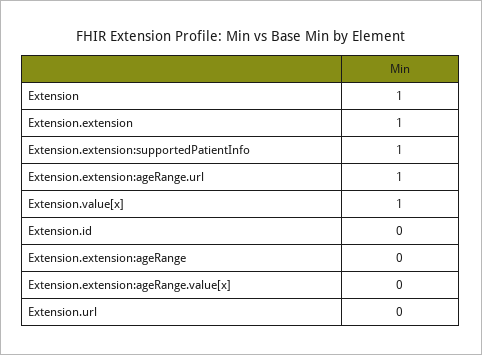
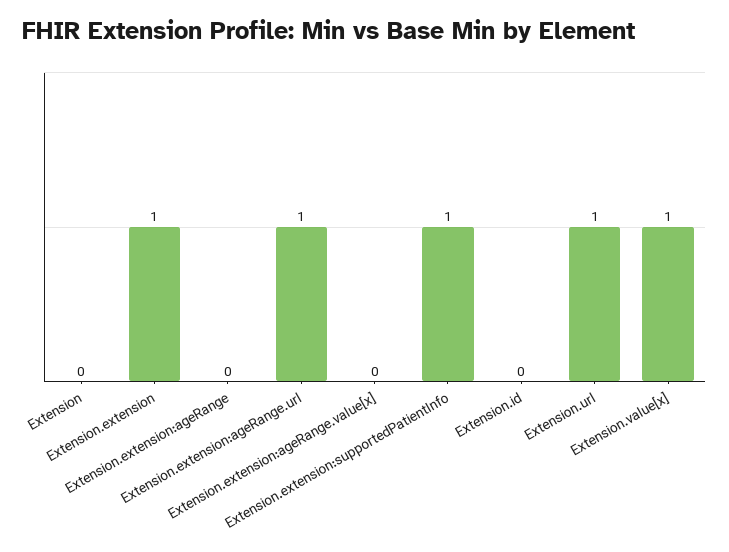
  {
-   "Extension": 1,
+   "Extension": 0,
    "Extension.extension": 1,
    "Extension.extension:supportedPatientInfo": 1,
    "Extension.extension:ageRange.url": 1,
    "Extension.value[x]": 1,
    "Extension.id": 0,
    "Extension.extension:ageRange": 0,
    "Extension.extension:ageRange.value[x]": 0,
-   "Extension.url": 0
+   "Extension.url": 1
  }

